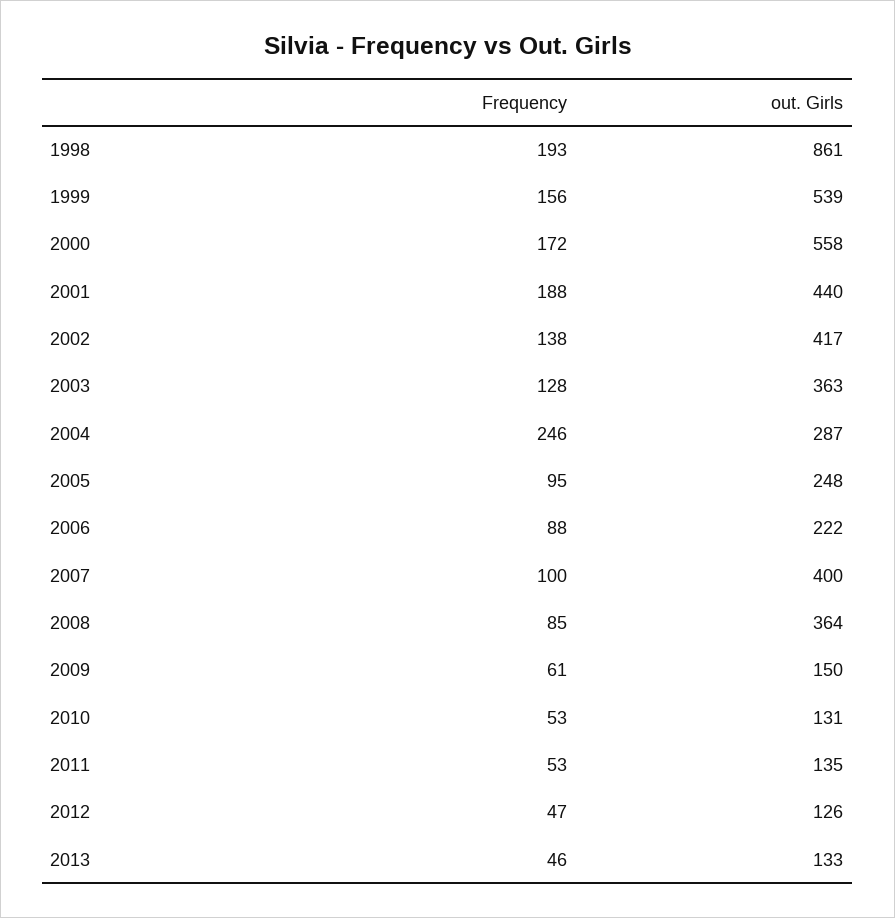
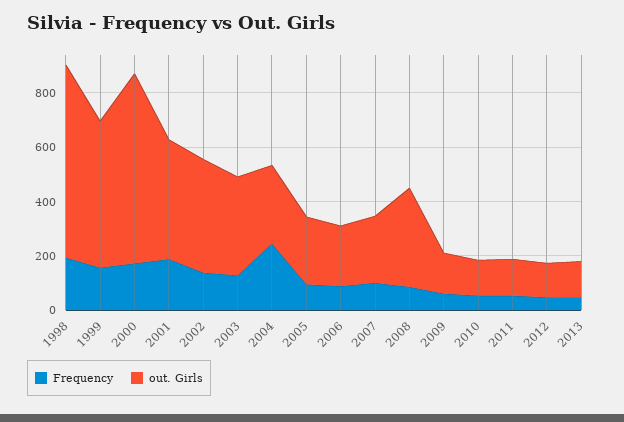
  {
    "Frequency": {
      "1998": 193,
      "1999": 156,
      "2000": 172,
      "2001": 188,
      "2002": 138,
      "2003": 128,
      "2004": 246,
      "2005": 95,
      "2006": 88,
      "2007": 100,
      "2008": 85,
      "2009": 61,
      "2010": 53,
      "2011": 53,
      "2012": 47,
      "2013": 46
    },
    "out. Girls": {
-     "1998": 861,
+     "1998": 700,
      "1999": 539,
-     "2000": 558,
+     "2000": 700,
      "2001": 440,
      "2002": 417,
      "2003": 363,
      "2004": 287,
      "2005": 248,
      "2006": 222,
-     "2007": 400,
+     "2007": 250,
      "2008": 364,
      "2009": 150,
      "2010": 131,
      "2011": 135,
      "2012": 126,
      "2013": 133
    }
  }

